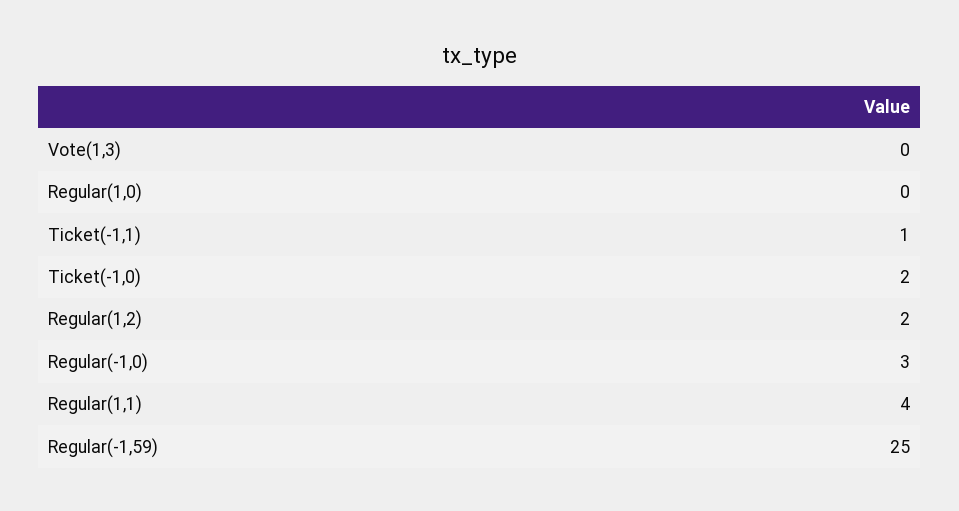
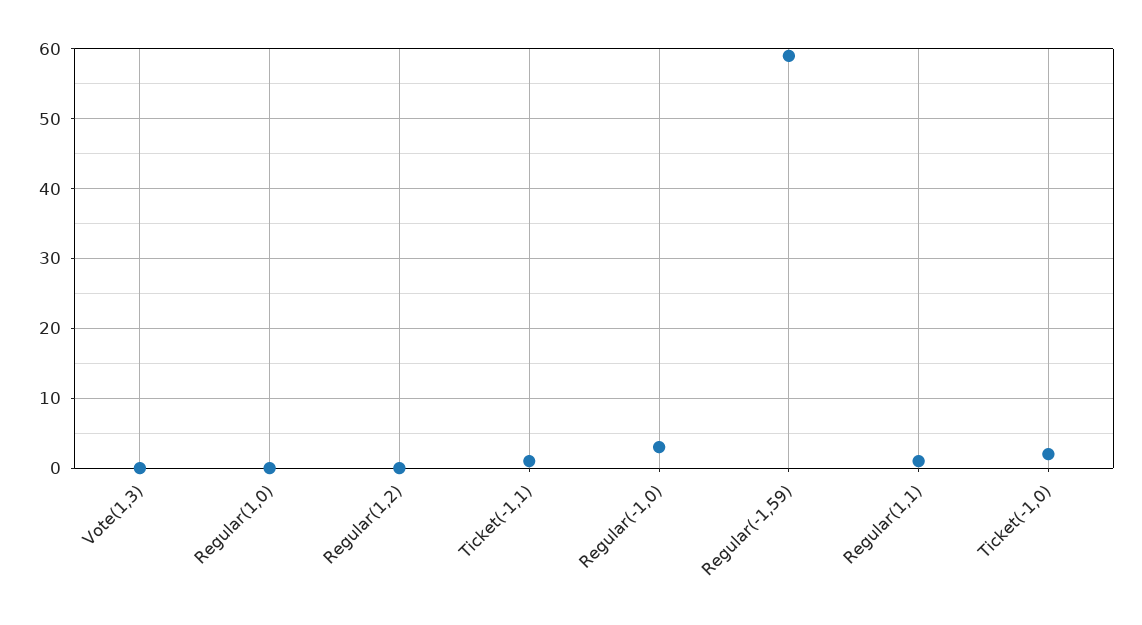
  {
    "Vote(1,3)": 0,
    "Regular(1,0)": 0,
    "Ticket(-1,1)": 1,
    "Ticket(-1,0)": 2,
-   "Regular(1,2)": 2,
+   "Regular(1,2)": 0,
    "Regular(-1,0)": 3,
-   "Regular(1,1)": 4,
+   "Regular(1,1)": 1,
-   "Regular(-1,59)": 25
+   "Regular(-1,59)": 59
  }

